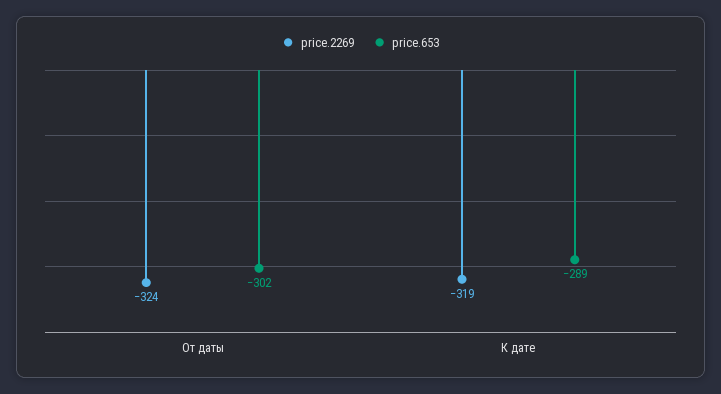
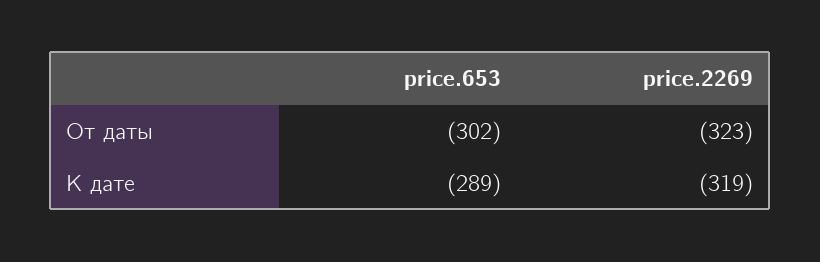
  {
    "price.2269": {
-     "От даты": -324,
+     "От даты": -323,
      "К дате": -319
    },
    "price.653": {
      "От даты": -302,
      "К дате": -289
    }
  }

